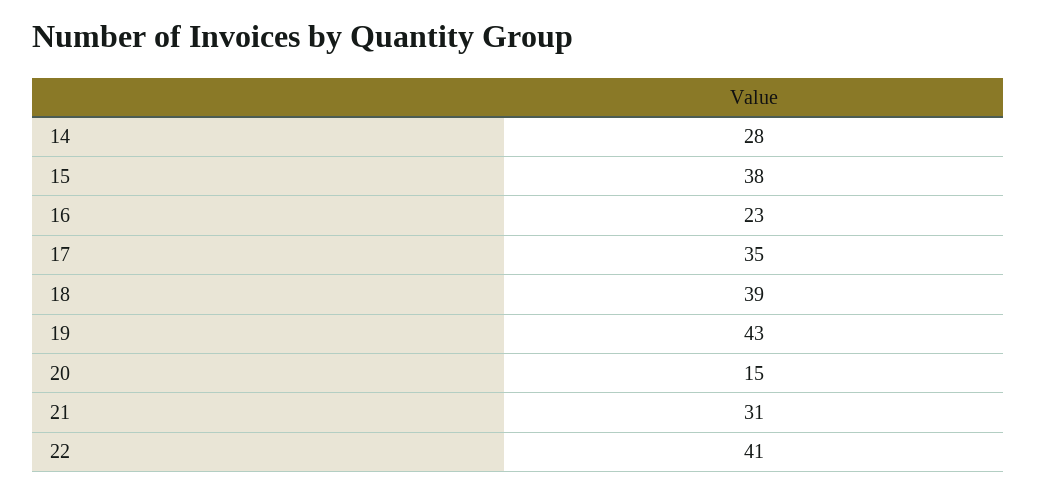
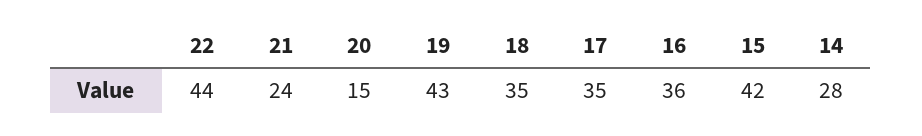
  {
    "14": 28,
-   "15": 38,
+   "15": 42,
-   "16": 23,
+   "16": 36,
    "17": 35,
-   "18": 39,
+   "18": 35,
    "19": 43,
    "20": 15,
-   "21": 31,
+   "21": 24,
-   "22": 41
+   "22": 44
  }

